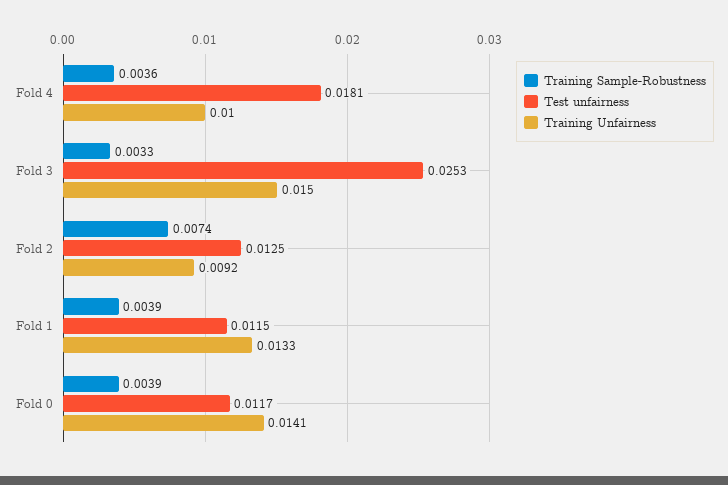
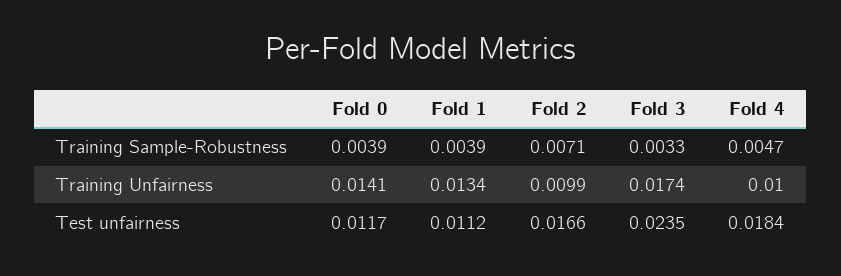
  {
    "Training Sample-Robustness": {
-     "Fold 4": 0.0036,
+     "Fold 4": 0.0047,
      "Fold 3": 0.0033,
-     "Fold 2": 0.0074,
+     "Fold 2": 0.0071,
      "Fold 1": 0.0039,
      "Fold 0": 0.0039
    },
    "Test unfairness": {
-     "Fold 4": 0.0181,
+     "Fold 4": 0.0184,
-     "Fold 3": 0.0253,
+     "Fold 3": 0.0235,
-     "Fold 2": 0.0125,
+     "Fold 2": 0.0166,
-     "Fold 1": 0.0115,
+     "Fold 1": 0.0112,
      "Fold 0": 0.0117
    },
    "Training Unfairness": {
      "Fold 4": 0.01,
-     "Fold 3": 0.015,
+     "Fold 3": 0.0174,
-     "Fold 2": 0.0092,
+     "Fold 2": 0.0099,
-     "Fold 1": 0.0133,
+     "Fold 1": 0.0134,
      "Fold 0": 0.0141
    }
  }

